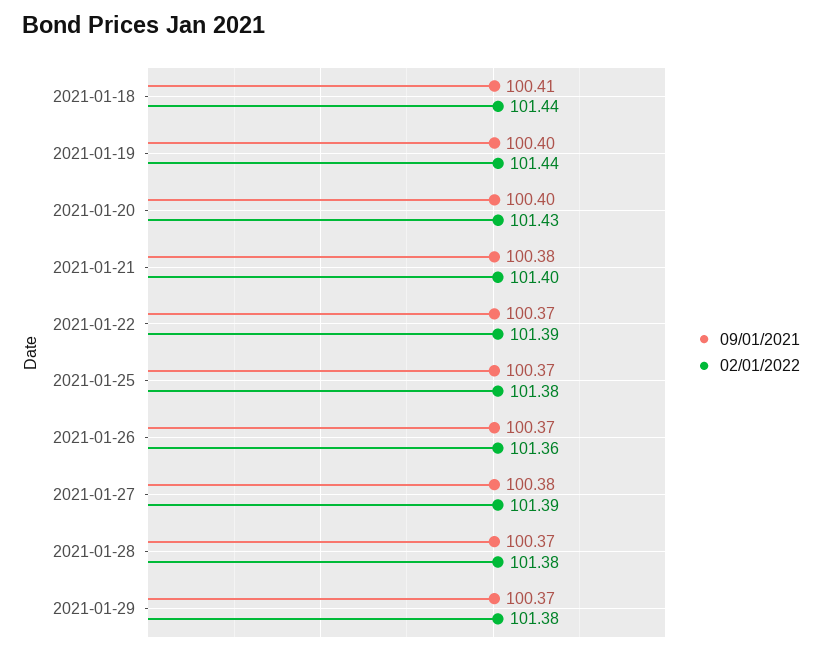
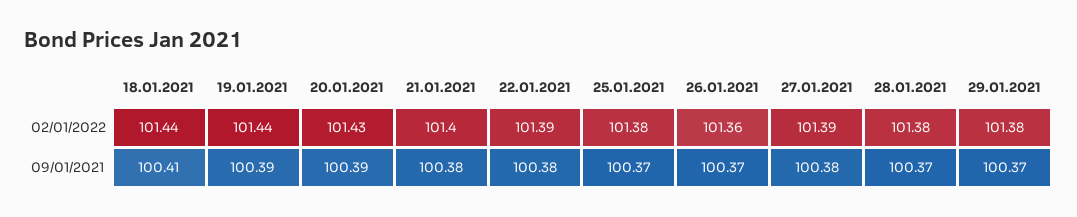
  {
    "09/01/2021": {
      "2021-01-18": 100.41,
-     "2021-01-19": 100.4,
+     "2021-01-19": 100.39,
-     "2021-01-20": 100.4,
+     "2021-01-20": 100.39,
      "2021-01-21": 100.38,
-     "2021-01-22": 100.37,
+     "2021-01-22": 100.38,
      "2021-01-25": 100.37,
      "2021-01-26": 100.37,
      "2021-01-27": 100.38,
      "2021-01-28": 100.37,
      "2021-01-29": 100.37
    },
    "02/01/2022": {
      "2021-01-18": 101.44,
      "2021-01-19": 101.44,
      "2021-01-20": 101.43,
      "2021-01-21": 101.4,
      "2021-01-22": 101.39,
      "2021-01-25": 101.38,
      "2021-01-26": 101.36,
      "2021-01-27": 101.39,
      "2021-01-28": 101.38,
      "2021-01-29": 101.38
    }
  }

